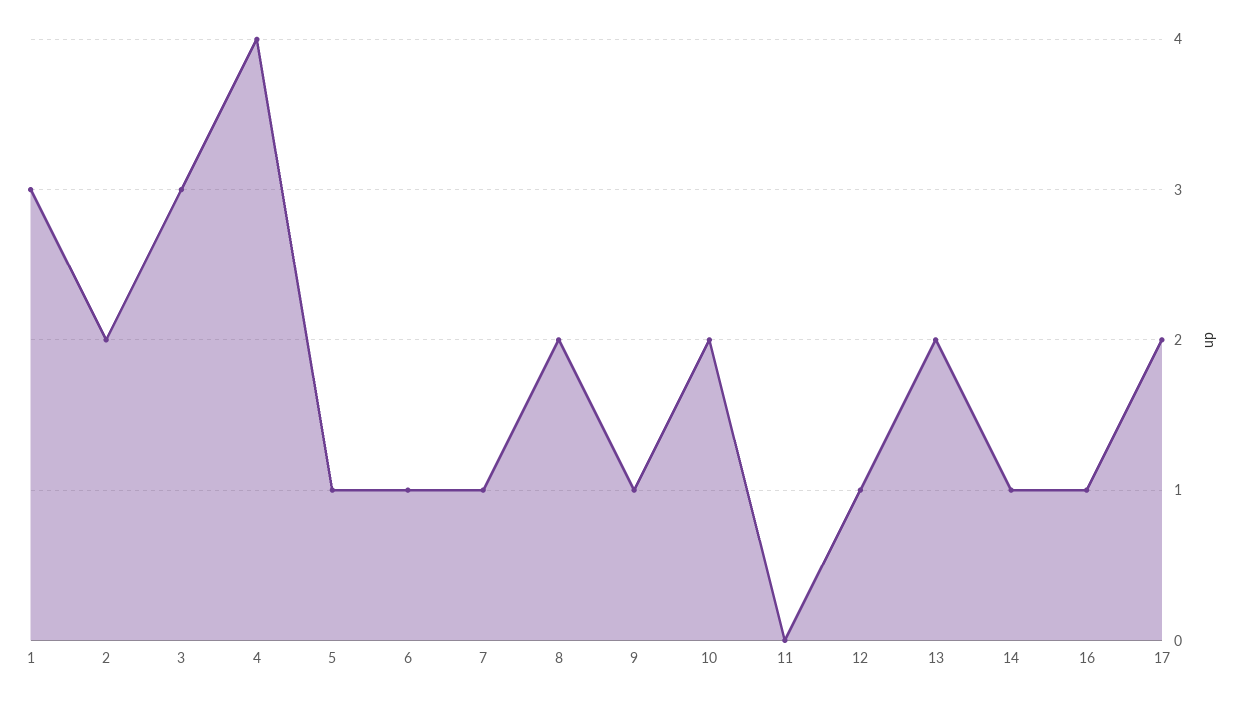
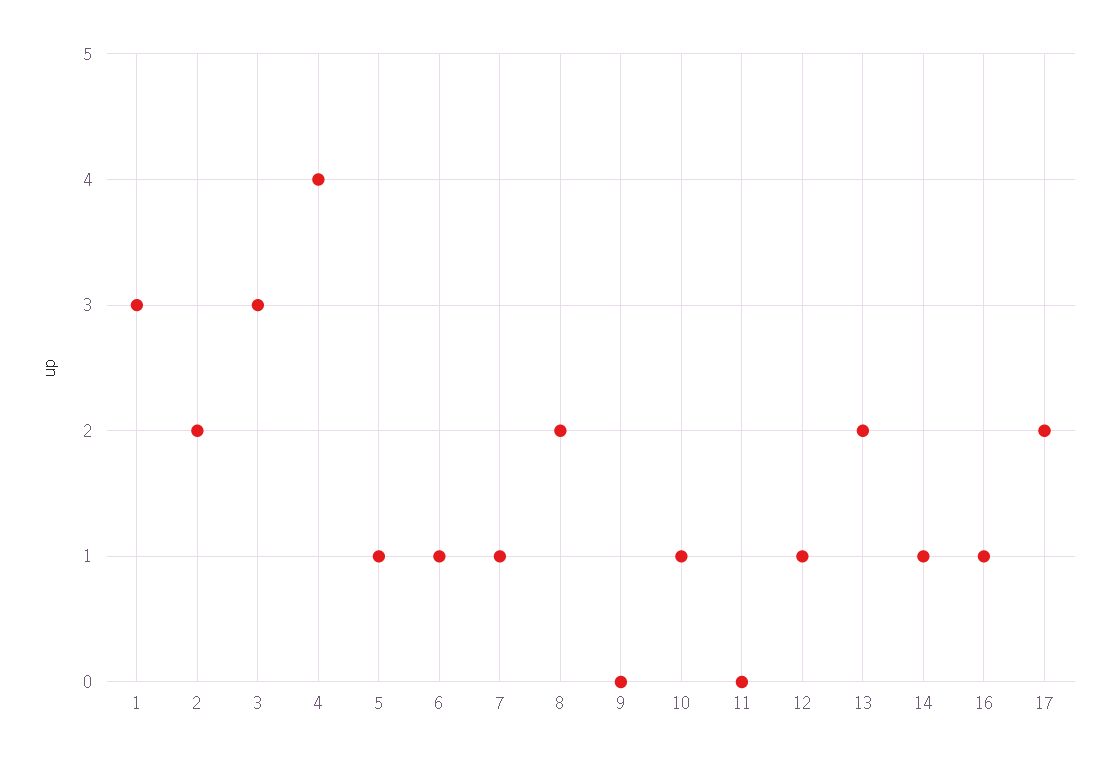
  {
    "1": 3,
    "2": 2,
    "3": 3,
    "4": 4,
    "5": 1,
    "6": 1,
    "7": 1,
    "8": 2,
-   "9": 1,
+   "9": 0,
-   "10": 2,
+   "10": 1,
    "11": 0,
    "12": 1,
    "13": 2,
    "14": 1,
    "16": 1,
    "17": 2
  }

